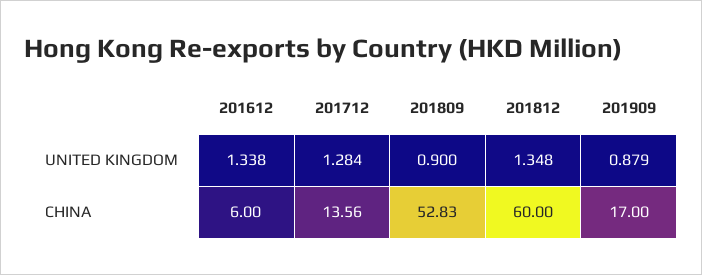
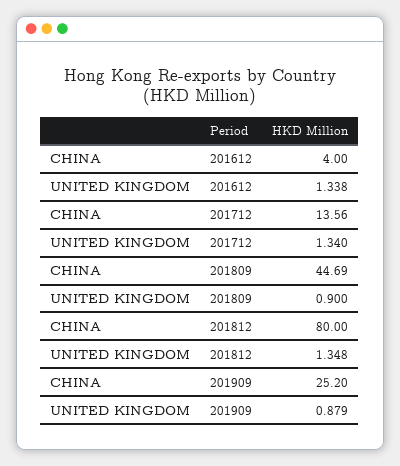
  {
    "201612": {
      "UNITED KINGDOM": 1.338,
-     "CHINA": 6
+     "CHINA": 4
    },
    "201712": {
-     "UNITED KINGDOM": 1.284,
+     "UNITED KINGDOM": 1.34,
      "CHINA": 13.56
    },
    "201809": {
      "UNITED KINGDOM": 0.9,
-     "CHINA": 52.83
+     "CHINA": 44.69
    },
    "201812": {
      "UNITED KINGDOM": 1.348,
-     "CHINA": 60
+     "CHINA": 80
    },
    "201909": {
      "UNITED KINGDOM": 0.879,
-     "CHINA": 17
+     "CHINA": 25.2
    }
  }

